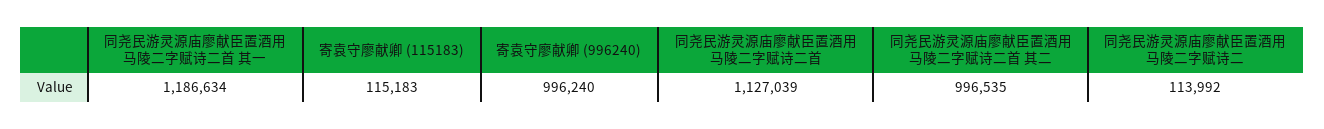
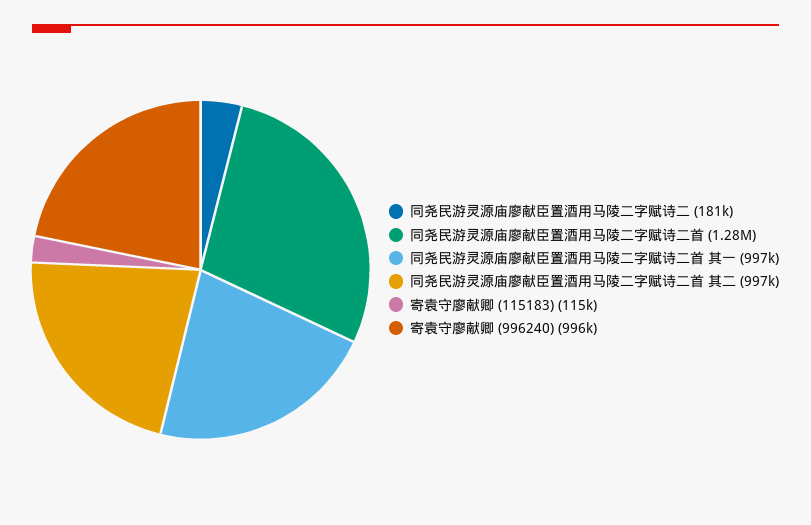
  {
-   "同尧民游灵源庙廖献臣置酒用马陵二字赋诗二首 其一": 1186634,
+   "同尧民游灵源庙廖献臣置酒用马陵二字赋诗二首 其一": 997000,
    "寄袁守廖献卿 (115183)": 115183,
    "寄袁守廖献卿 (996240)": 996240,
-   "同尧民游灵源庙廖献臣置酒用马陵二字赋诗二首": 1127039,
+   "同尧民游灵源庙廖献臣置酒用马陵二字赋诗二首": 1280000,
    "同尧民游灵源庙廖献臣置酒用马陵二字赋诗二首 其二": 996535,
-   "同尧民游灵源庙廖献臣置酒用马陵二字赋诗二": 113992
+   "同尧民游灵源庙廖献臣置酒用马陵二字赋诗二": 181000
  }

